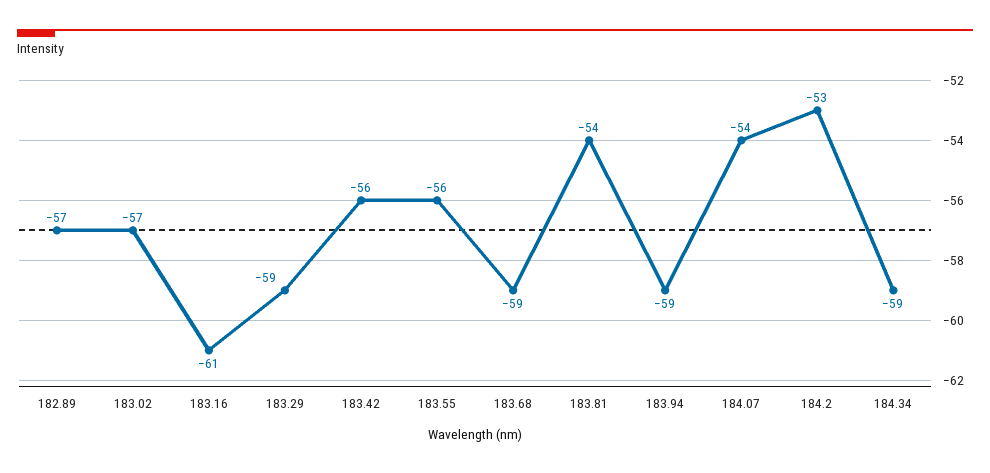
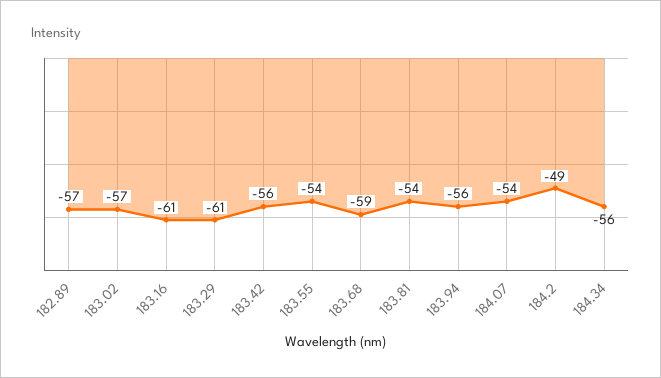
  {
    "182.89": -57,
    "183.02": -57,
    "183.16": -61,
-   "183.29": -59,
+   "183.29": -61,
    "183.42": -56,
-   "183.55": -56,
+   "183.55": -54,
    "183.68": -59,
    "183.81": -54,
-   "183.94": -59,
+   "183.94": -56,
    "184.07": -54,
-   "184.2": -53,
+   "184.2": -49,
-   "184.34": -59
+   "184.34": -56
  }

